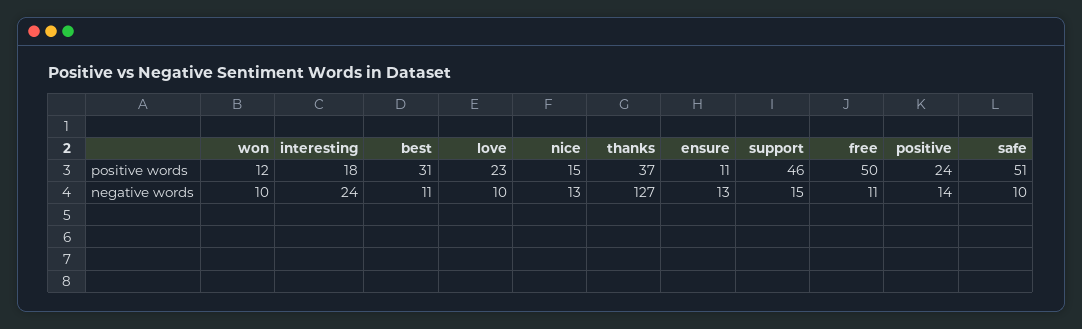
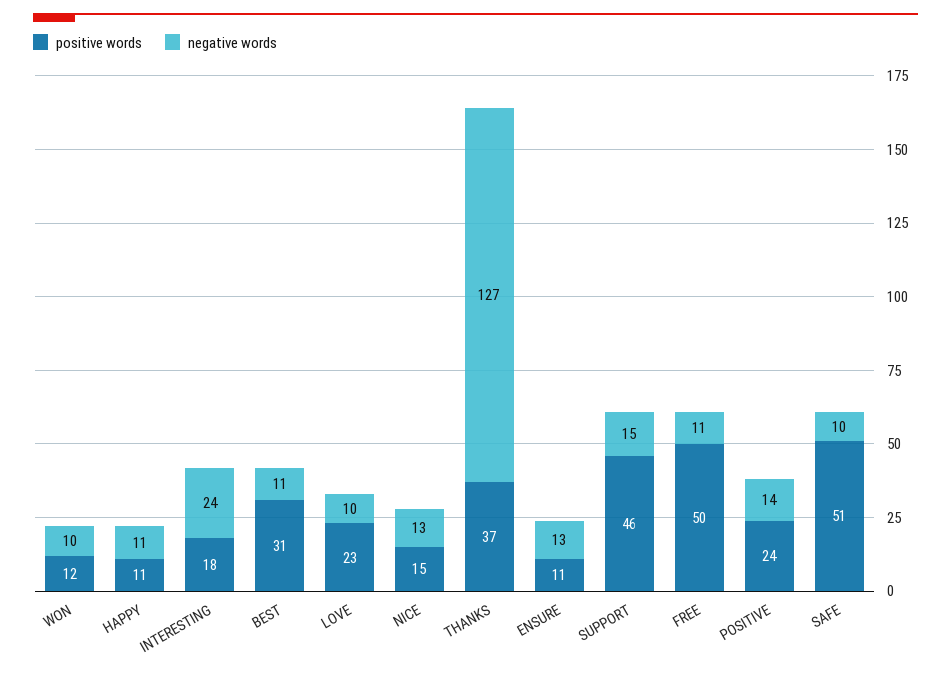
  {
    "positive words": {
      "won": 12,
      "interesting": 18,
      "best": 31,
      "love": 23,
      "nice": 15,
      "thanks": 37,
      "ensure": 11,
      "support": 46,
      "free": 50,
      "positive": 24,
-     "safe": 51
+     "safe": 51,
+     "HAPPY": 11
    },
    "negative words": {
      "won": 10,
      "interesting": 24,
      "best": 11,
      "love": 10,
      "nice": 13,
      "thanks": 127,
      "ensure": 13,
      "support": 15,
      "free": 11,
      "positive": 14,
-     "safe": 10
+     "safe": 10,
+     "HAPPY": 11
    }
  }

